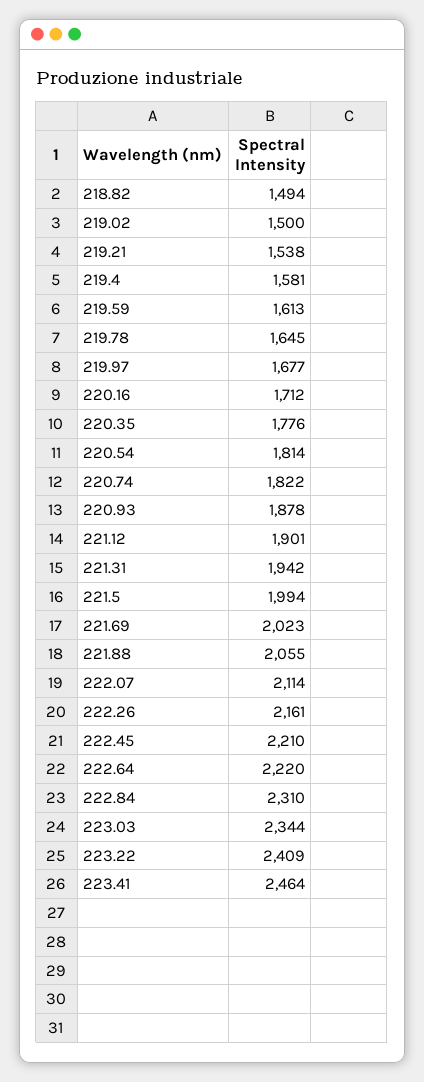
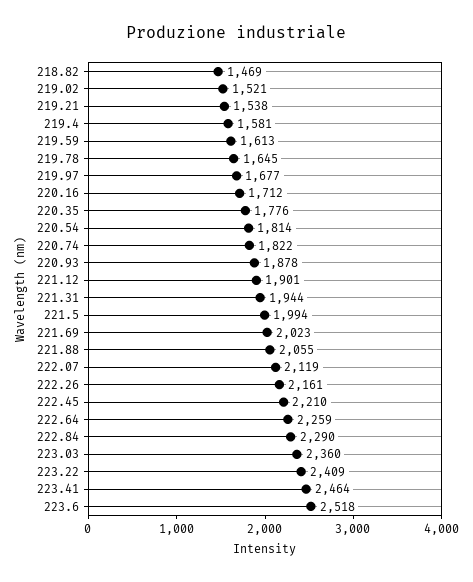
  {
-   "218.82": 1494,
+   "218.82": 1469,
-   "219.02": 1500,
+   "219.02": 1521,
    "219.21": 1538,
    "219.4": 1581,
    "219.59": 1613,
    "219.78": 1645,
    "219.97": 1677,
    "220.16": 1712,
    "220.35": 1776,
    "220.54": 1814,
    "220.74": 1822,
    "220.93": 1878,
    "221.12": 1901,
-   "221.31": 1942,
+   "221.31": 1944,
    "221.5": 1994,
    "221.69": 2023,
    "221.88": 2055,
-   "222.07": 2114,
+   "222.07": 2119,
    "222.26": 2161,
    "222.45": 2210,
-   "222.64": 2220,
+   "222.64": 2259,
-   "222.84": 2310,
+   "222.84": 2290,
-   "223.03": 2344,
+   "223.03": 2360,
    "223.22": 2409,
-   "223.41": 2464
+   "223.41": 2464,
+   "223.6": 2518
  }

